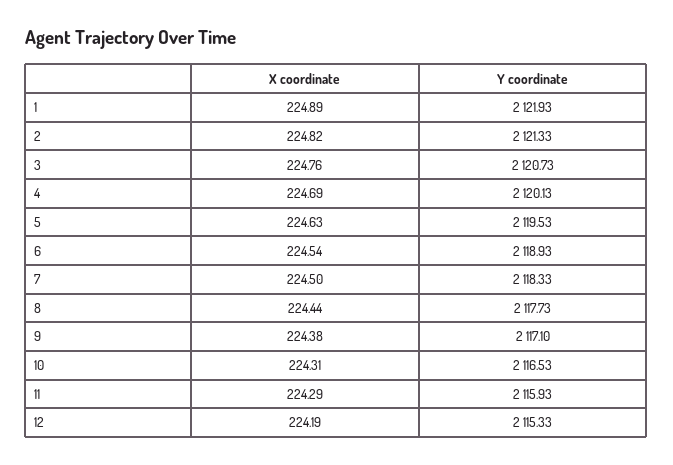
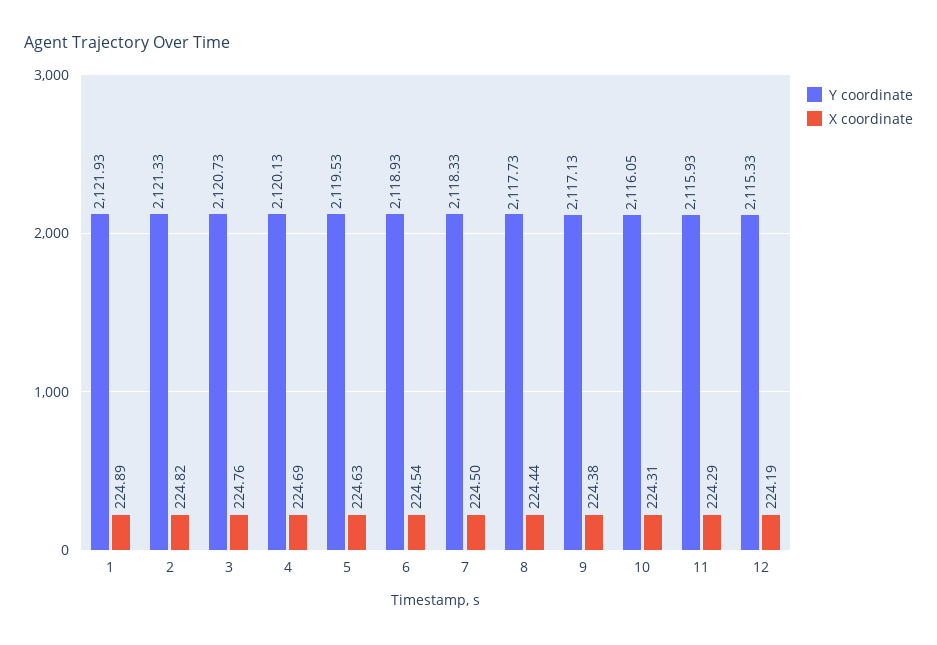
  {
    "X coordinate": {
      "1": 224.89,
      "2": 224.82,
      "3": 224.76,
      "4": 224.69,
      "5": 224.63,
      "6": 224.54,
      "7": 224.5,
      "8": 224.44,
      "9": 224.38,
      "10": 224.31,
      "11": 224.29,
      "12": 224.19
    },
    "Y coordinate": {
      "1": 2121.93,
      "2": 2121.33,
      "3": 2120.73,
      "4": 2120.13,
      "5": 2119.53,
      "6": 2118.93,
      "7": 2118.33,
      "8": 2117.73,
-     "9": 2117.1,
+     "9": 2117.13,
-     "10": 2116.53,
+     "10": 2116.05,
      "11": 2115.93,
      "12": 2115.33
    }
  }

